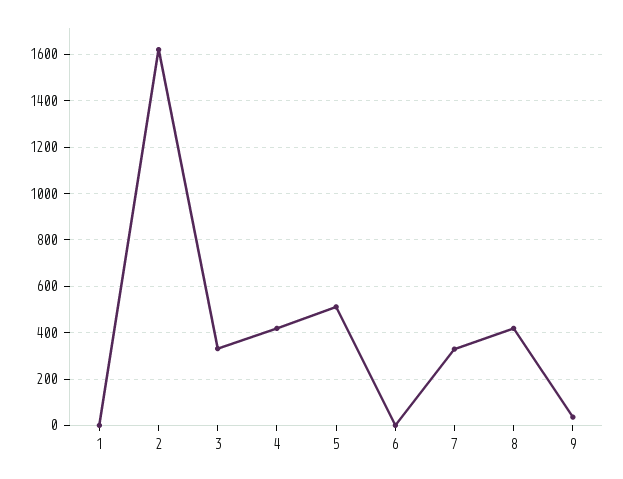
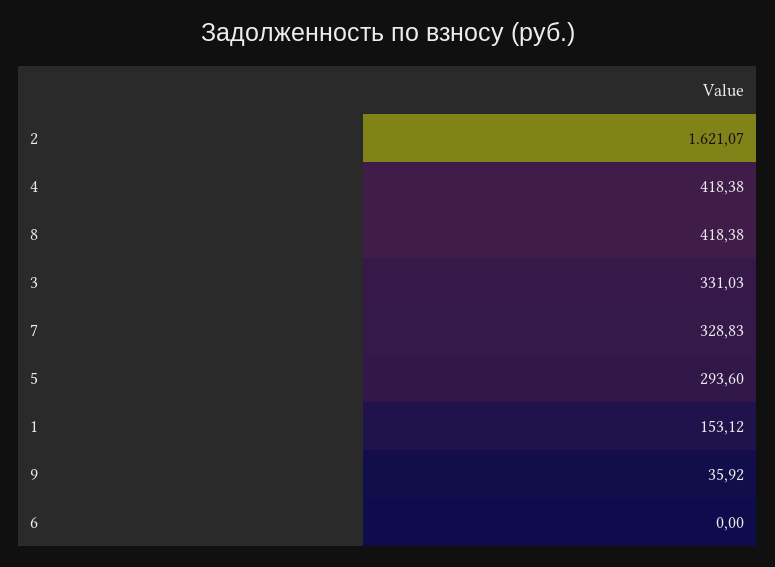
  {
-   "1": 0,
+   "1": 153.12,
    "2": 1621.07,
    "3": 331.03,
    "4": 418.38,
-   "5": 500,
+   "5": 293.6,
    "6": 0,
    "7": 328.83,
    "8": 418.38,
    "9": 35.92
  }

